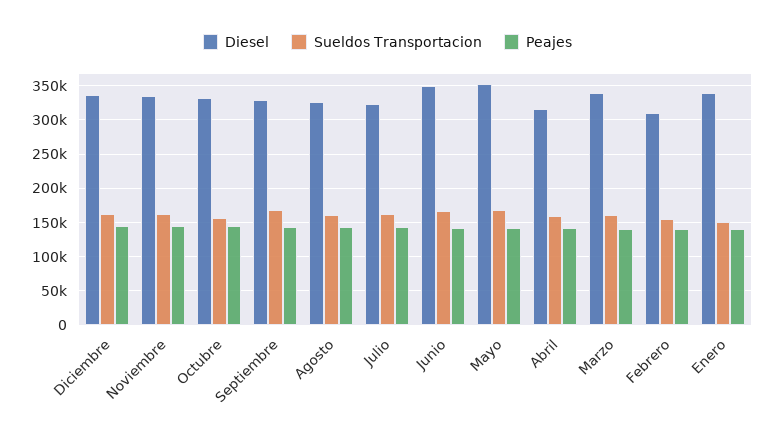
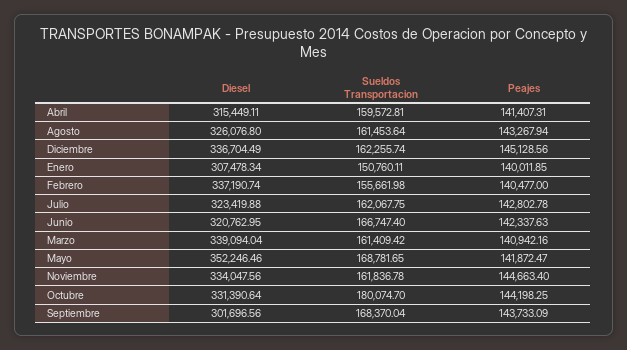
  {
    "Diesel": {
      "Diciembre": 336704.49,
      "Noviembre": 334047.56,
      "Octubre": 331390.64,
-     "Septiembre": 330000,
+     "Septiembre": 301696.56,
      "Agosto": 326076.8,
      "Julio": 323419.88,
-     "Junio": 350000,
+     "Junio": 320762.95,
      "Mayo": 352246.46,
      "Abril": 315449.11,
      "Marzo": 339094.04,
-     "Febrero": 310000,
+     "Febrero": 337190.74,
-     "Enero": 340000
+     "Enero": 307478.34
    },
    "Sueldos Transportacion": {
      "Diciembre": 162255.74,
      "Noviembre": 161836.78,
-     "Octubre": 160000,
+     "Octubre": 180074.7,
      "Septiembre": 168370.04,
      "Agosto": 161453.64,
      "Julio": 162067.75,
      "Junio": 166747.4,
      "Mayo": 168781.65,
      "Abril": 159572.81,
      "Marzo": 161409.42,
      "Febrero": 155661.98,
      "Enero": 150760.11
    },
    "Peajes": {
      "Diciembre": 145128.56,
      "Noviembre": 144663.4,
      "Octubre": 144198.25,
      "Septiembre": 143733.09,
      "Agosto": 143267.94,
      "Julio": 142802.78,
      "Junio": 142337.63,
      "Mayo": 141872.47,
      "Abril": 141407.31,
      "Marzo": 140942.16,
      "Febrero": 140477,
      "Enero": 140011.85
    }
  }

